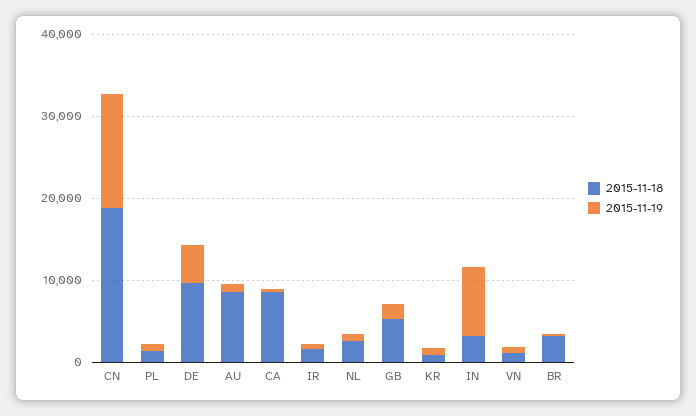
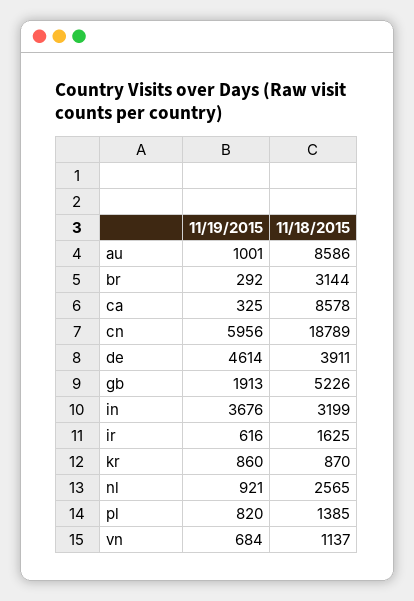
  {
    "2015-11-18": {
      "CN": 18789,
      "PL": 1385,
-     "DE": 10000,
+     "DE": 3911,
      "AU": 8586,
      "CA": 8578,
      "IR": 1625,
      "NL": 2565,
      "GB": 5226,
      "KR": 870,
      "IN": 3199,
      "VN": 1137,
      "BR": 3144
    },
    "2015-11-19": {
-     "CN": 14000,
+     "CN": 5956,
      "PL": 820,
      "DE": 4614,
      "AU": 1001,
      "CA": 325,
      "IR": 616,
      "NL": 921,
      "GB": 1913,
      "KR": 860,
-     "IN": 8000,
+     "IN": 3676,
      "VN": 684,
      "BR": 292
    }
  }

